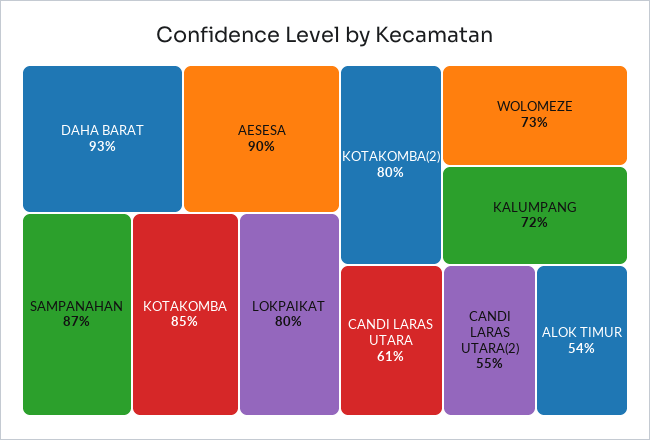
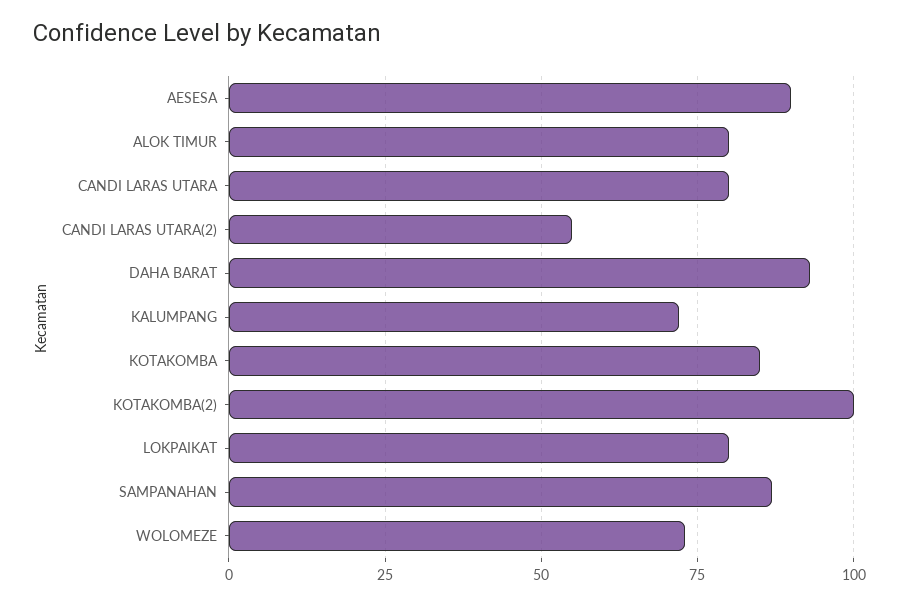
  {
    "DAHA BARAT": 93,
    "AESESA": 90,
    "SAMPANAHAN": 87,
    "KOTAKOMBA": 85,
    "LOKPAIKAT": 80,
-   "KOTAKOMBA(2)": 80,
+   "KOTAKOMBA(2)": 100,
    "WOLOMEZE": 73,
    "KALUMPANG": 72,
-   "CANDI LARAS UTARA": 61,
+   "CANDI LARAS UTARA": 80,
    "CANDI LARAS UTARA(2)": 55,
-   "ALOK TIMUR": 54
+   "ALOK TIMUR": 80
  }

